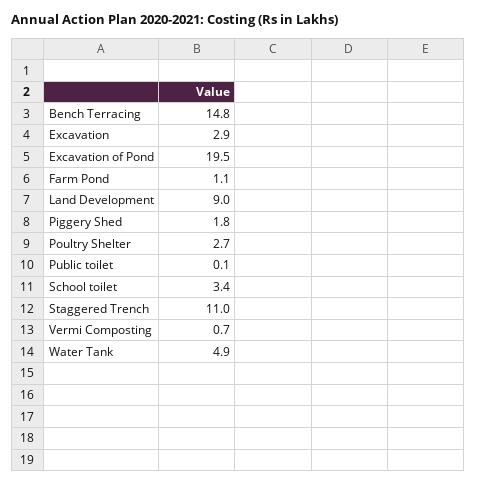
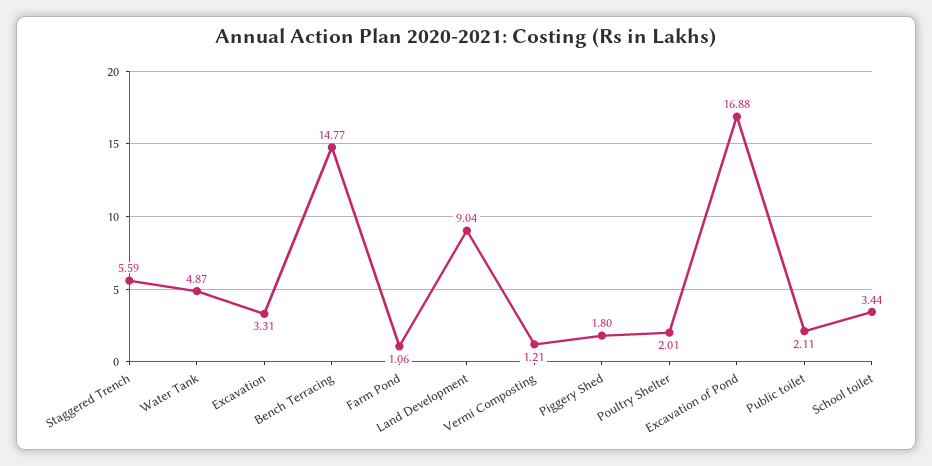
  {
    "Bench Terracing": 14.77,
-   "Excavation": 2.9,
+   "Excavation": 3.31,
-   "Excavation of Pond": 19.5,
+   "Excavation of Pond": 16.88,
    "Farm Pond": 1.06,
    "Land Development": 9.04,
    "Piggery Shed": 1.8,
-   "Poultry Shelter": 2.7,
+   "Poultry Shelter": 2.01,
-   "Public toilet": 0.1,
+   "Public toilet": 2.11,
    "School toilet": 3.44,
-   "Staggered Trench": 11,
+   "Staggered Trench": 5.59,
-   "Vermi Composting": 0.7,
+   "Vermi Composting": 1.21,
    "Water Tank": 4.87
  }

